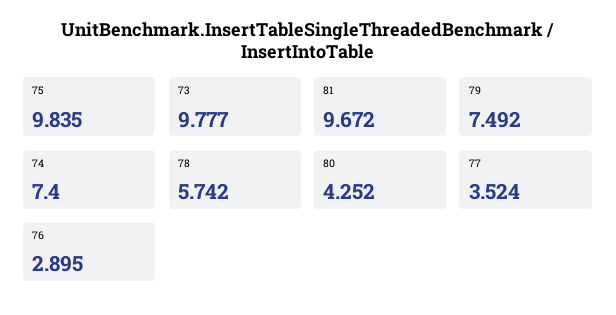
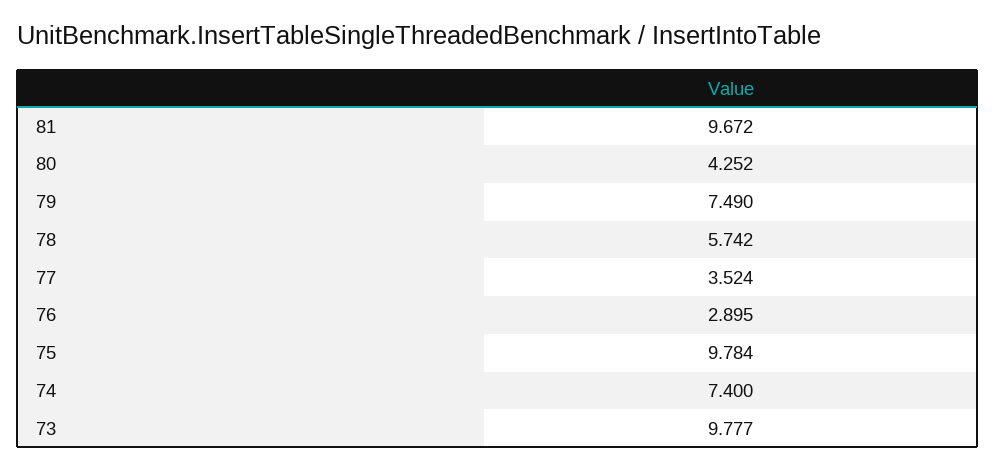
  {
-   "75": 9.835,
+   "75": 9.784,
    "73": 9.777,
    "81": 9.672,
-   "79": 7.492,
+   "79": 7.49,
    "74": 7.4,
    "78": 5.742,
    "80": 4.252,
    "77": 3.524,
    "76": 2.895
  }

